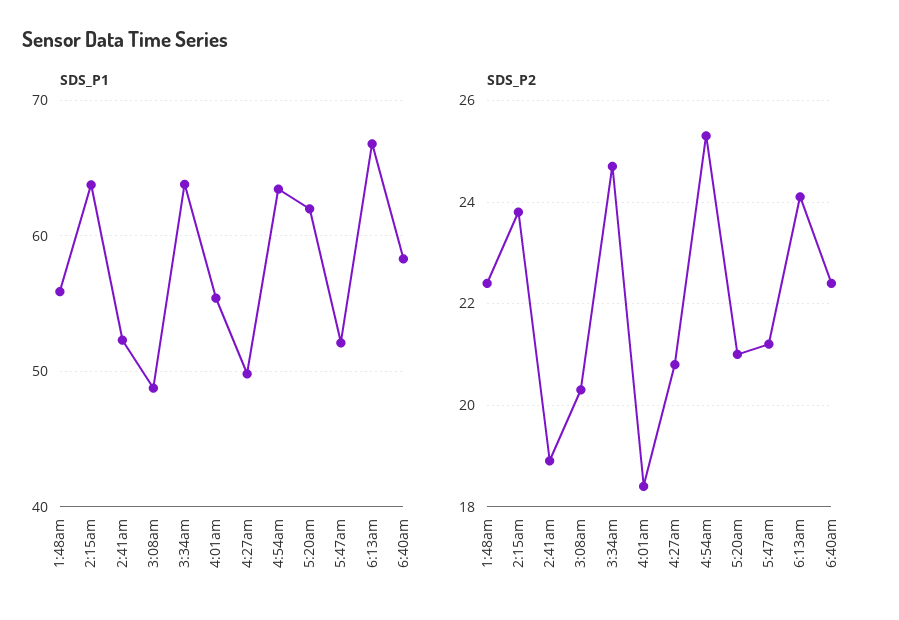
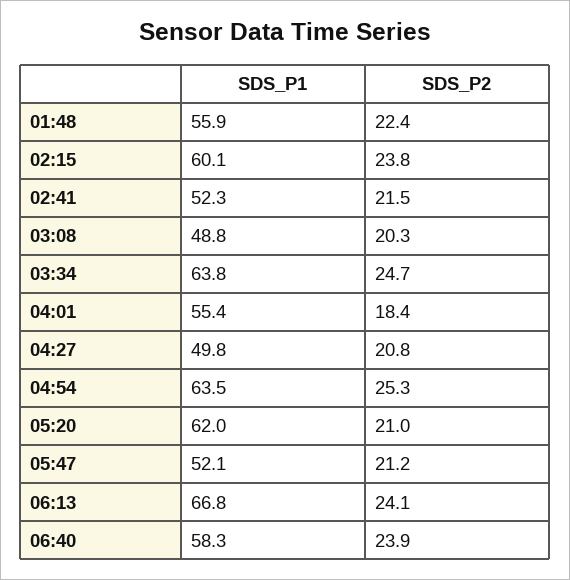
  {
    "SDS_P1": {
      "1:48am": 55.9,
-     "2:15am": 64,
+     "2:15am": 60.1,
      "2:41am": 52.3,
      "3:08am": 48.8,
      "3:34am": 63.8,
      "4:01am": 55.4,
      "4:27am": 49.8,
      "4:54am": 63.5,
      "5:20am": 62,
      "5:47am": 52.1,
      "6:13am": 66.8,
      "6:40am": 58.3
    },
    "SDS_P2": {
      "1:48am": 22.4,
      "2:15am": 23.8,
-     "2:41am": 19,
+     "2:41am": 21.5,
      "3:08am": 20.3,
      "3:34am": 24.7,
      "4:01am": 18.4,
      "4:27am": 20.8,
      "4:54am": 25.3,
      "5:20am": 21,
      "5:47am": 21.2,
      "6:13am": 24.1,
-     "6:40am": 22.5
+     "6:40am": 23.9
    }
  }

